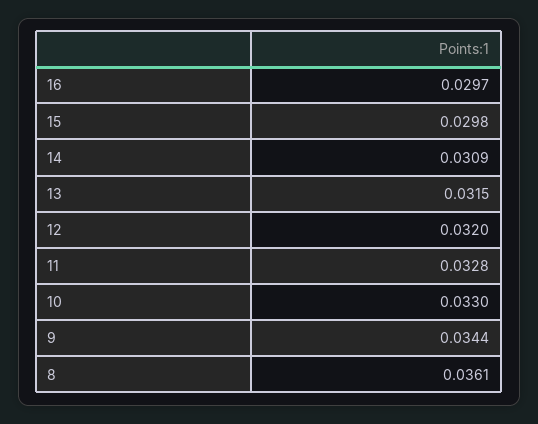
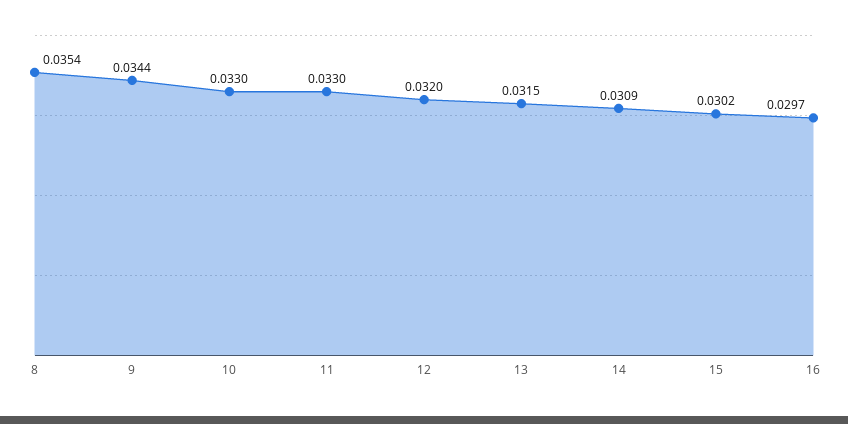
  {
    "16": 0.0297,
-   "15": 0.0298,
+   "15": 0.0302,
    "14": 0.0309,
    "13": 0.0315,
    "12": 0.032,
-   "11": 0.0328,
+   "11": 0.033,
    "10": 0.033,
    "9": 0.0344,
-   "8": 0.0361
+   "8": 0.0354
  }

